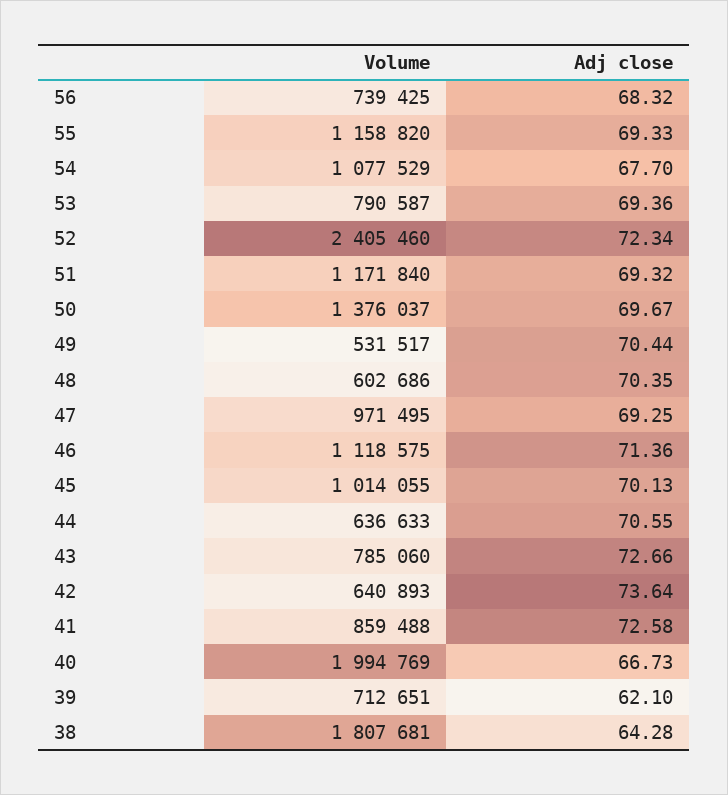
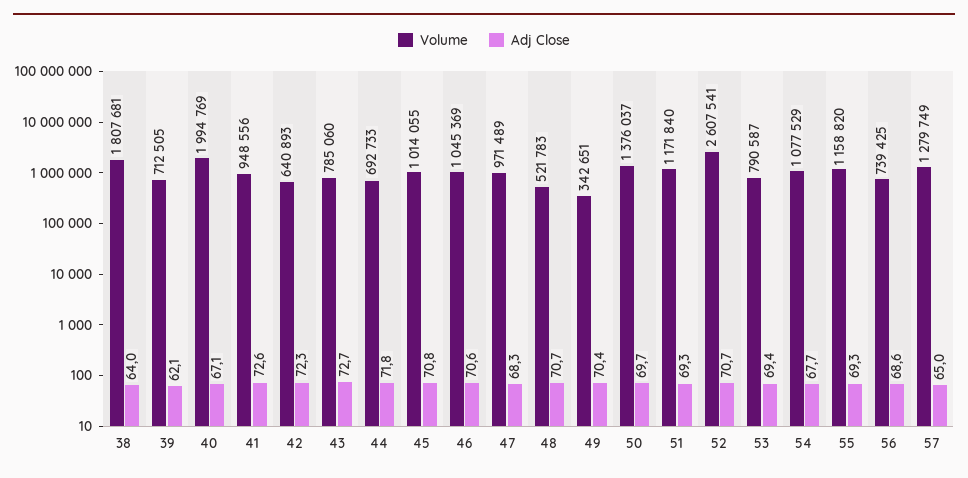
  {
    "Volume": {
      "56": 739425,
      "55": 1158820,
      "54": 1077529,
      "53": 790587,
-     "52": 2405460,
+     "52": 2607541,
      "51": 1171840,
      "50": 1376037,
-     "49": 531517,
+     "49": 342651,
-     "48": 602686,
+     "48": 521783,
-     "47": 971495,
+     "47": 971489,
-     "46": 1118575,
+     "46": 1045369,
      "45": 1014055,
-     "44": 636633,
+     "44": 692733,
      "43": 785060,
      "42": 640893,
-     "41": 859488,
+     "41": 948556,
      "40": 1994769,
-     "39": 712651,
+     "39": 712505,
-     "38": 1807681
+     "38": 1807681,
+     "57": 1279749
    },
    "Adj close": {
-     "56": 68.32,
+     "56": 68.6,
      "55": 69.33,
      "54": 67.7,
      "53": 69.36,
-     "52": 72.34,
+     "52": 70.7,
      "51": 69.32,
      "50": 69.67,
      "49": 70.44,
-     "48": 70.35,
+     "48": 70.7,
-     "47": 69.25,
+     "47": 68.3,
-     "46": 71.36,
+     "46": 70.6,
-     "45": 70.13,
+     "45": 70.8,
-     "44": 70.55,
+     "44": 71.8,
      "43": 72.66,
-     "42": 73.64,
+     "42": 72.3,
      "41": 72.58,
-     "40": 66.73,
+     "40": 67.1,
      "39": 62.1,
-     "38": 64.28
+     "38": 64,
+     "57": 65
    }
  }

